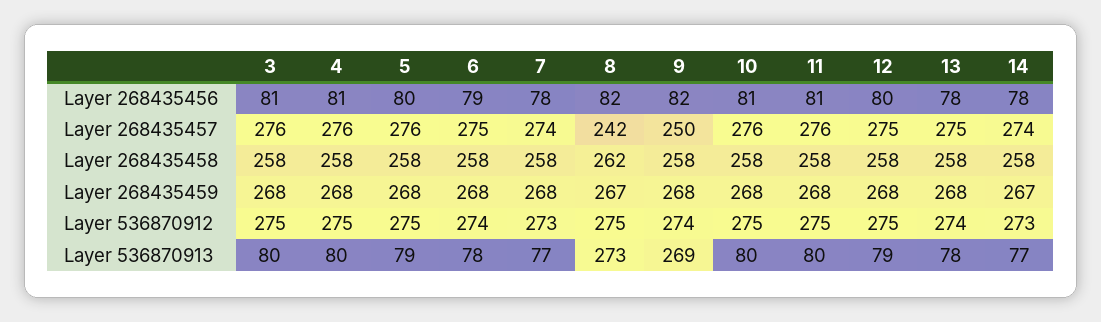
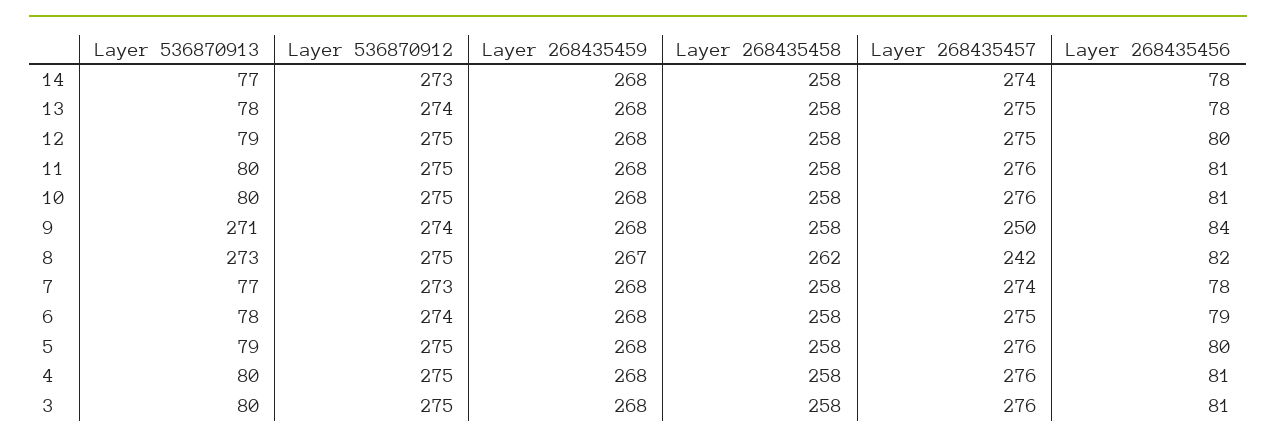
  {
    "3": {
      "Layer 268435456": 81,
      "Layer 268435457": 276,
      "Layer 268435458": 258,
      "Layer 268435459": 268,
      "Layer 536870912": 275,
      "Layer 536870913": 80
    },
    "4": {
      "Layer 268435456": 81,
      "Layer 268435457": 276,
      "Layer 268435458": 258,
      "Layer 268435459": 268,
      "Layer 536870912": 275,
      "Layer 536870913": 80
    },
    "5": {
      "Layer 268435456": 80,
      "Layer 268435457": 276,
      "Layer 268435458": 258,
      "Layer 268435459": 268,
      "Layer 536870912": 275,
      "Layer 536870913": 79
    },
    "6": {
      "Layer 268435456": 79,
      "Layer 268435457": 275,
      "Layer 268435458": 258,
      "Layer 268435459": 268,
      "Layer 536870912": 274,
      "Layer 536870913": 78
    },
    "7": {
      "Layer 268435456": 78,
      "Layer 268435457": 274,
      "Layer 268435458": 258,
      "Layer 268435459": 268,
      "Layer 536870912": 273,
      "Layer 536870913": 77
    },
    "8": {
      "Layer 268435456": 82,
      "Layer 268435457": 242,
      "Layer 268435458": 262,
      "Layer 268435459": 267,
      "Layer 536870912": 275,
      "Layer 536870913": 273
    },
    "9": {
-     "Layer 268435456": 82,
+     "Layer 268435456": 84,
      "Layer 268435457": 250,
      "Layer 268435458": 258,
      "Layer 268435459": 268,
      "Layer 536870912": 274,
-     "Layer 536870913": 269
+     "Layer 536870913": 271
    },
    "10": {
      "Layer 268435456": 81,
      "Layer 268435457": 276,
      "Layer 268435458": 258,
      "Layer 268435459": 268,
      "Layer 536870912": 275,
      "Layer 536870913": 80
    },
    "11": {
      "Layer 268435456": 81,
      "Layer 268435457": 276,
      "Layer 268435458": 258,
      "Layer 268435459": 268,
      "Layer 536870912": 275,
      "Layer 536870913": 80
    },
    "12": {
      "Layer 268435456": 80,
      "Layer 268435457": 275,
      "Layer 268435458": 258,
      "Layer 268435459": 268,
      "Layer 536870912": 275,
      "Layer 536870913": 79
    },
    "13": {
      "Layer 268435456": 78,
      "Layer 268435457": 275,
      "Layer 268435458": 258,
      "Layer 268435459": 268,
      "Layer 536870912": 274,
      "Layer 536870913": 78
    },
    "14": {
      "Layer 268435456": 78,
      "Layer 268435457": 274,
      "Layer 268435458": 258,
-     "Layer 268435459": 267,
+     "Layer 268435459": 268,
      "Layer 536870912": 273,
      "Layer 536870913": 77
    }
  }

